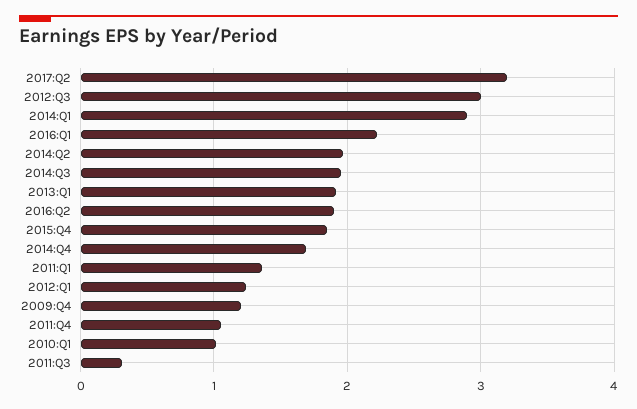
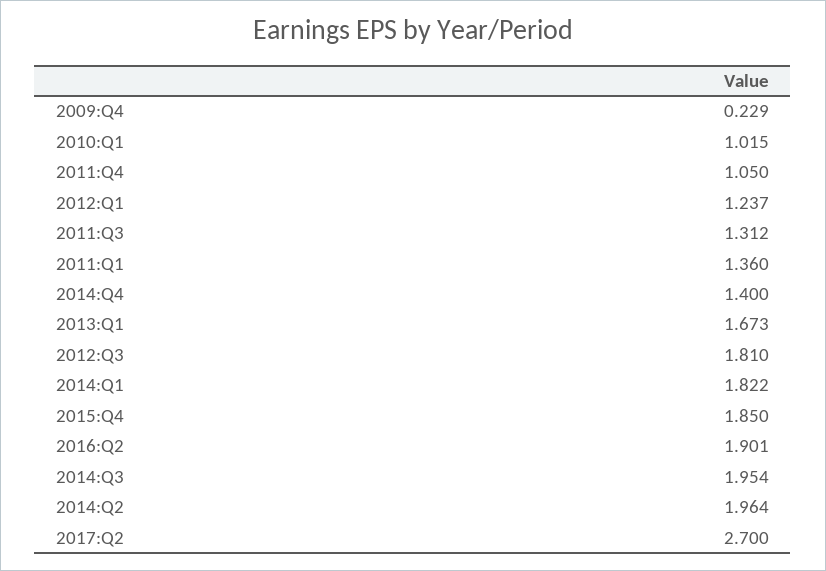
  {
-   "2017:Q2": 3.2,
+   "2017:Q2": 2.7,
-   "2012:Q3": 3,
+   "2012:Q3": 1.81,
-   "2014:Q1": 2.9,
+   "2014:Q1": 1.822,
-   "2016:Q1": 2.2,
    "2014:Q2": 1.964,
    "2014:Q3": 1.954,
-   "2013:Q1": 1.9,
+   "2013:Q1": 1.673,
    "2016:Q2": 1.901,
    "2015:Q4": 1.85,
-   "2014:Q4": 1.7,
+   "2014:Q4": 1.4,
    "2011:Q1": 1.36,
    "2012:Q1": 1.237,
-   "2009:Q4": 1.2,
+   "2009:Q4": 0.229,
    "2011:Q4": 1.05,
    "2010:Q1": 1.015,
-   "2011:Q3": 0.3
+   "2011:Q3": 1.312
  }

